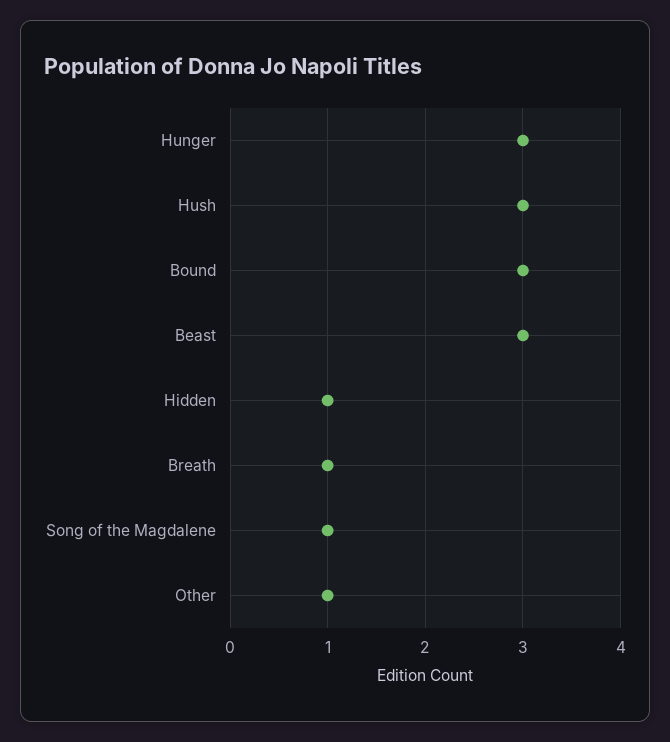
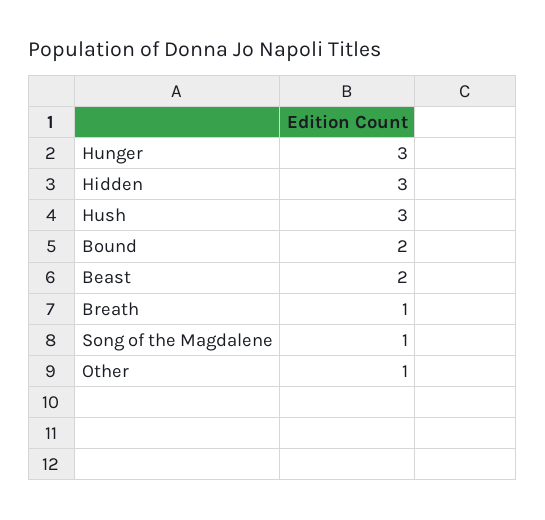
  {
    "Hunger": 3,
    "Hush": 3,
-   "Bound": 3,
+   "Bound": 2,
-   "Beast": 3,
+   "Beast": 2,
-   "Hidden": 1,
+   "Hidden": 3,
    "Breath": 1,
    "Song of the Magdalene": 1,
    "Other": 1
  }

